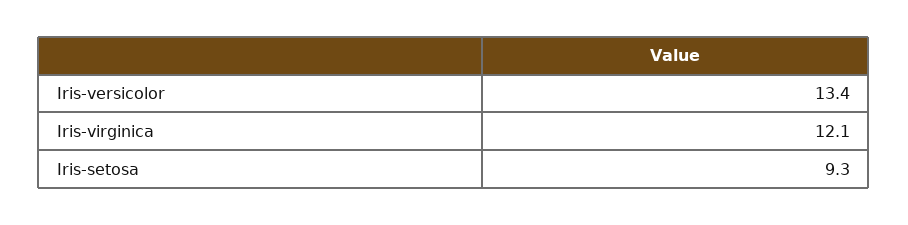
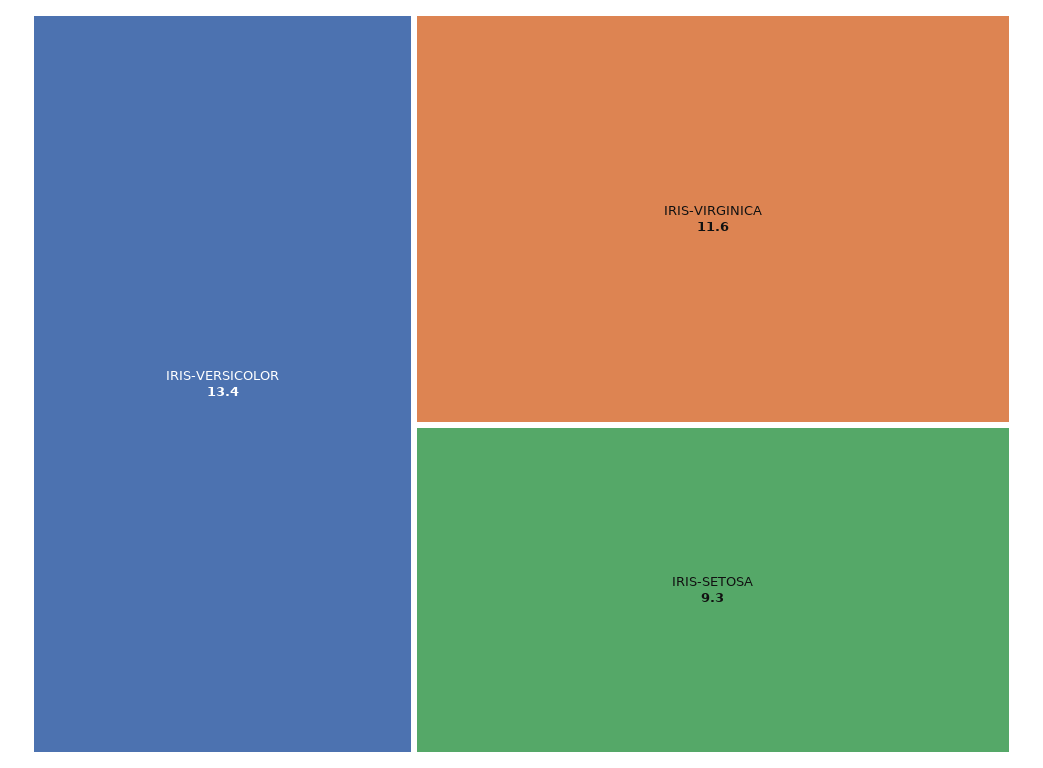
  {
    "Iris-versicolor": 13.4,
-   "Iris-virginica": 12.1,
+   "Iris-virginica": 11.6,
    "Iris-setosa": 9.3
  }

